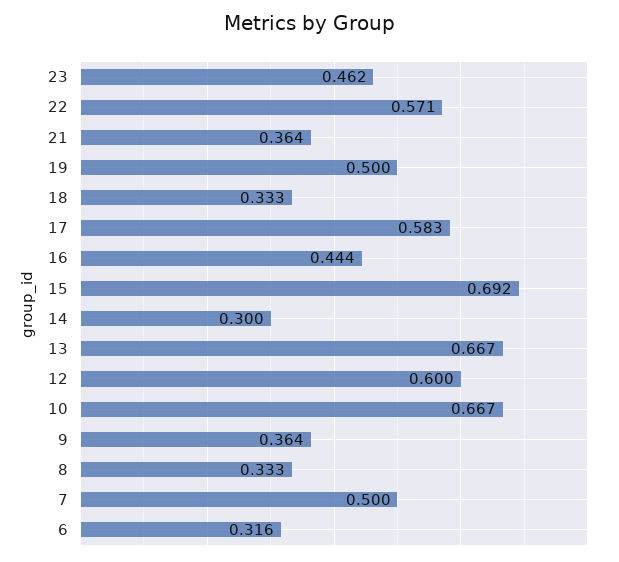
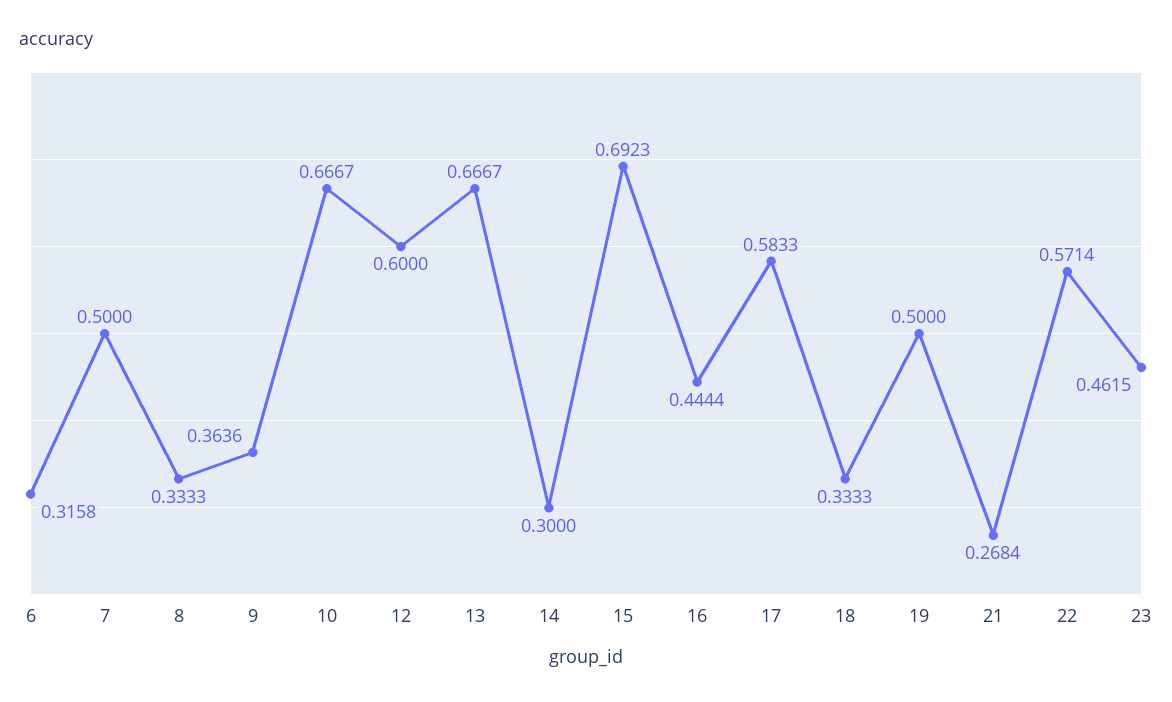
  {
    "23": 0.4615,
    "22": 0.5714,
-   "21": 0.364,
+   "21": 0.2684,
    "19": 0.5,
    "18": 0.3333,
    "17": 0.5833,
    "16": 0.4444,
    "15": 0.6923,
    "14": 0.3,
    "13": 0.6667,
    "12": 0.6,
    "10": 0.6667,
    "9": 0.3636,
    "8": 0.3333,
    "7": 0.5,
    "6": 0.3158
  }

